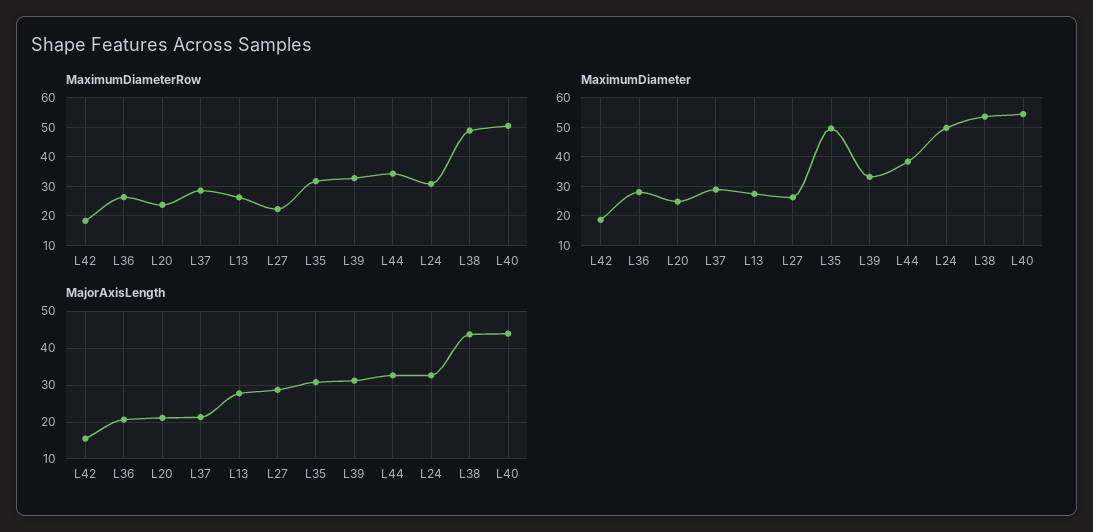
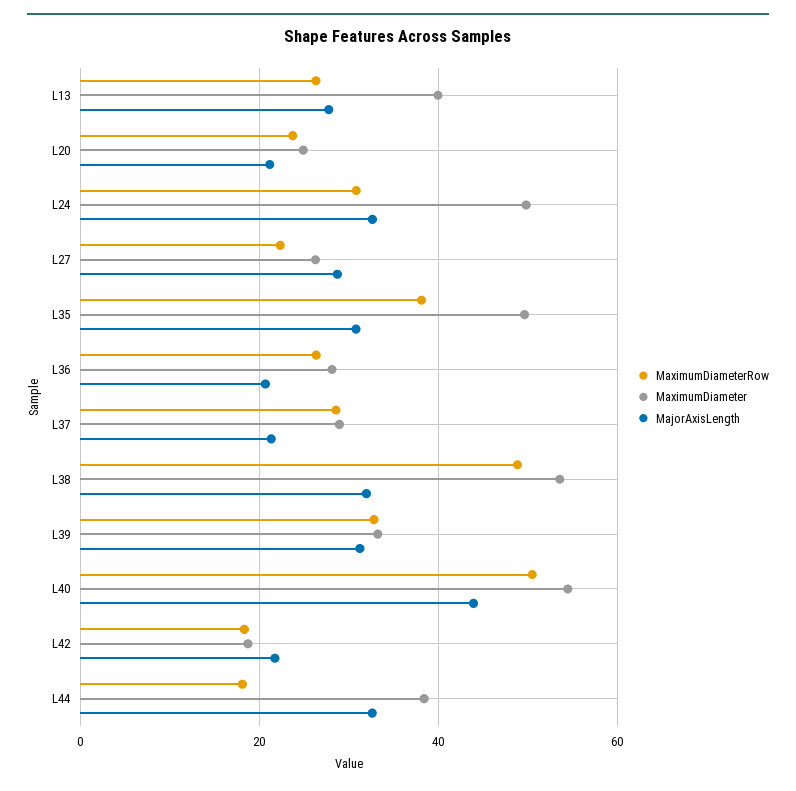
  {
    "MaximumDiameterRow": {
      "L42": 18,
      "L36": 26,
      "L20": 24,
      "L37": 28,
      "L13": 26,
      "L27": 22,
-     "L35": 32.5,
+     "L35": 38,
      "L39": 32,
-     "L44": 35,
+     "L44": 18,
      "L24": 30,
      "L38": 48,
      "L40": 50
    },
    "MaximumDiameter": {
      "L42": 18,
      "L36": 28,
      "L20": 24,
      "L37": 28,
-     "L13": 27.5,
+     "L13": 40,
      "L27": 26,
      "L35": 50,
      "L39": 34,
      "L44": 38,
      "L24": 50,
      "L38": 54,
      "L40": 54
    },
    "MajorAxisLength": {
-     "L42": 16,
+     "L42": 22,
      "L36": 20,
      "L20": 22,
      "L37": 22,
      "L13": 28,
      "L27": 28,
      "L35": 30,
      "L39": 32,
      "L44": 32,
      "L24": 32,
-     "L38": 44,
+     "L38": 32,
      "L40": 44
    }
  }

